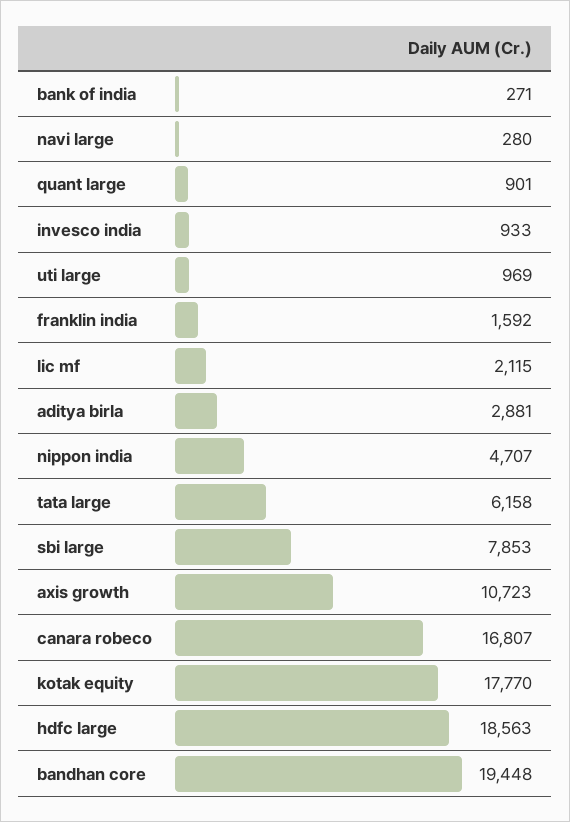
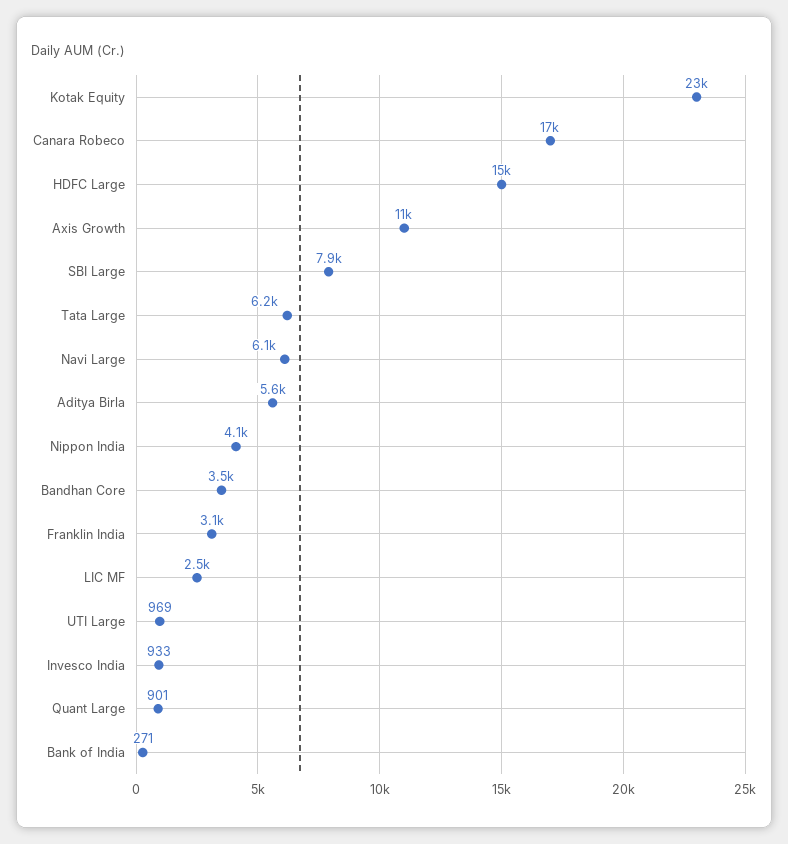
  {
    "bank of india": 271,
-   "navi large": 280,
+   "navi large": 6100,
    "quant large": 901,
    "invesco india": 933,
    "uti large": 969,
-   "franklin india": 1592,
+   "franklin india": 3100,
-   "lic mf": 2115,
+   "lic mf": 2500,
-   "aditya birla": 2881,
+   "aditya birla": 5600,
-   "nippon india": 4707,
+   "nippon india": 4100,
    "tata large": 6158,
    "sbi large": 7853,
    "axis growth": 10723,
    "canara robeco": 16807,
-   "kotak equity": 17770,
+   "kotak equity": 23000,
-   "hdfc large": 18563,
+   "hdfc large": 15000,
-   "bandhan core": 19448
+   "bandhan core": 3500
  }

